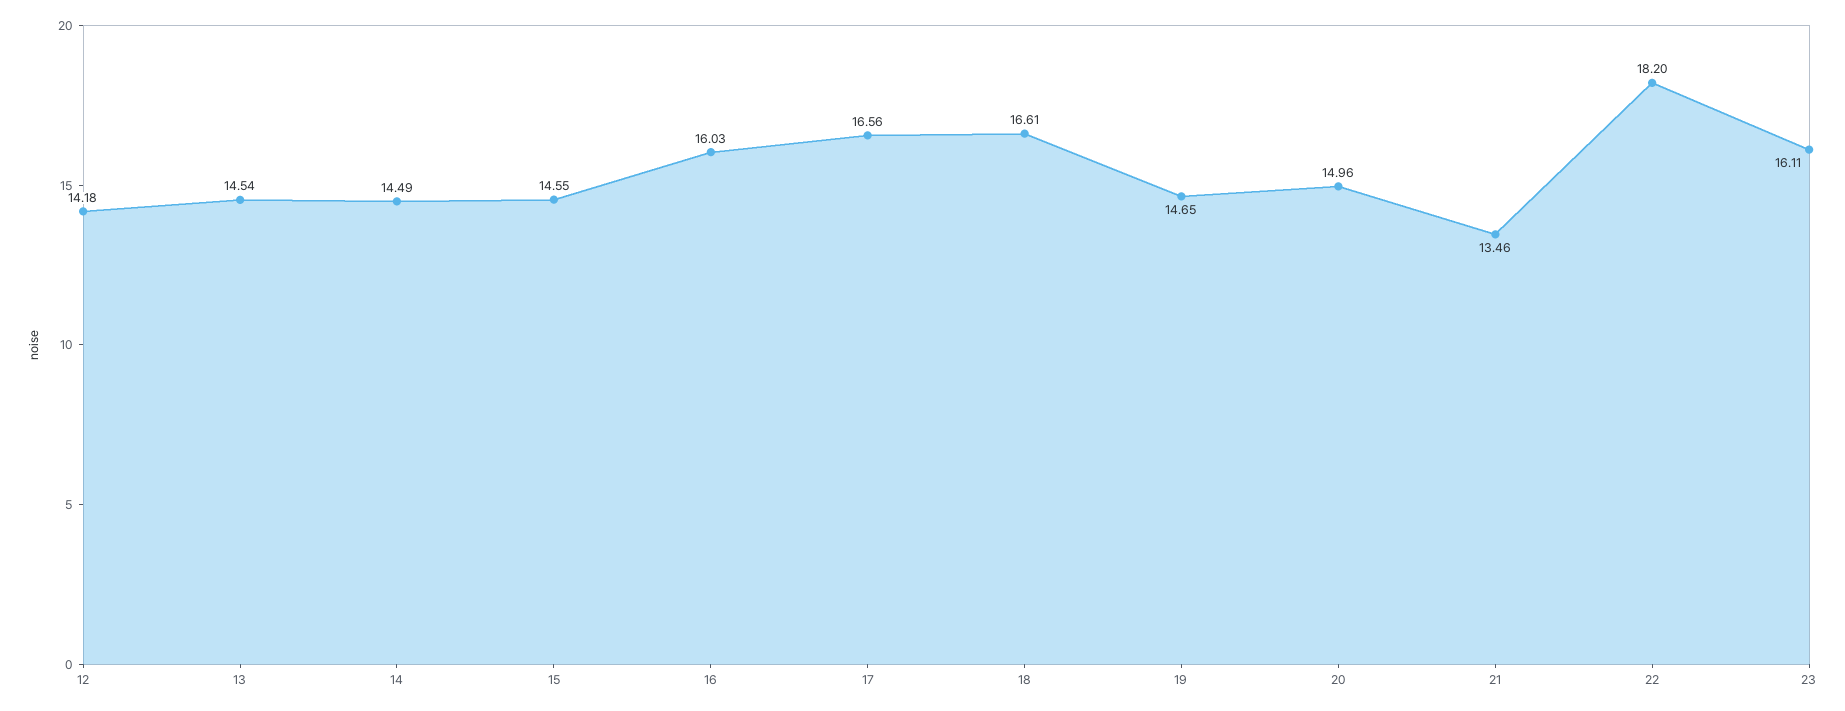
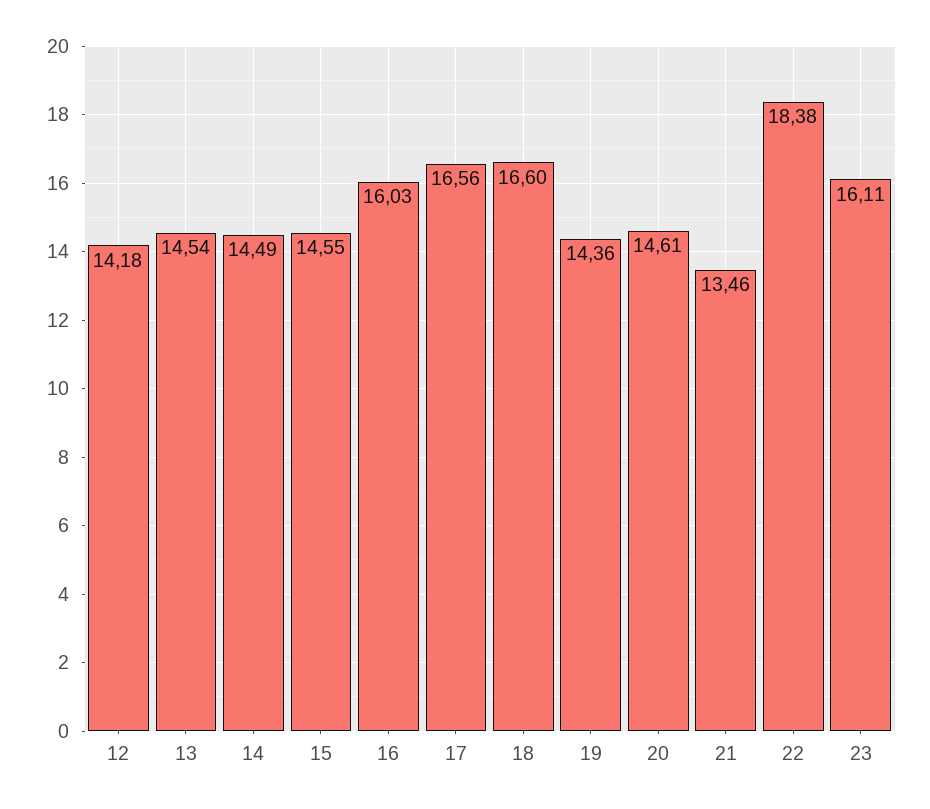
  {
    "12": 14.18,
    "13": 14.54,
    "14": 14.49,
    "15": 14.55,
    "16": 16.03,
    "17": 16.56,
-   "18": 16.61,
+   "18": 16.6,
-   "19": 14.65,
+   "19": 14.36,
-   "20": 14.96,
+   "20": 14.61,
    "21": 13.46,
-   "22": 18.2,
+   "22": 18.38,
    "23": 16.11
  }

